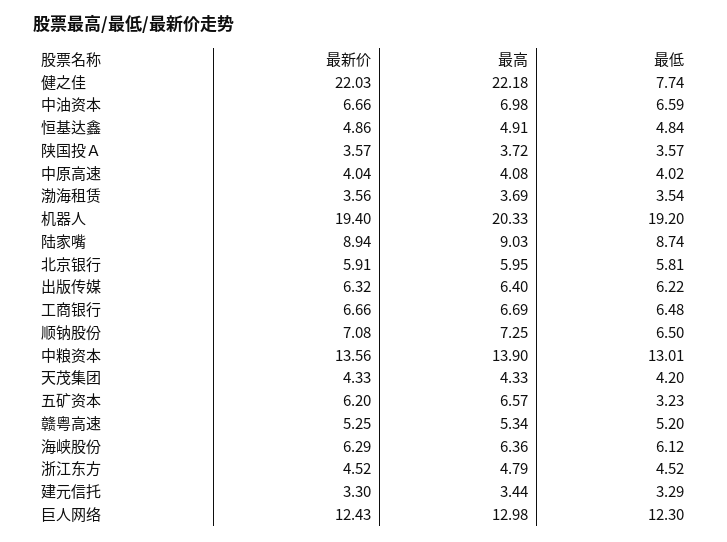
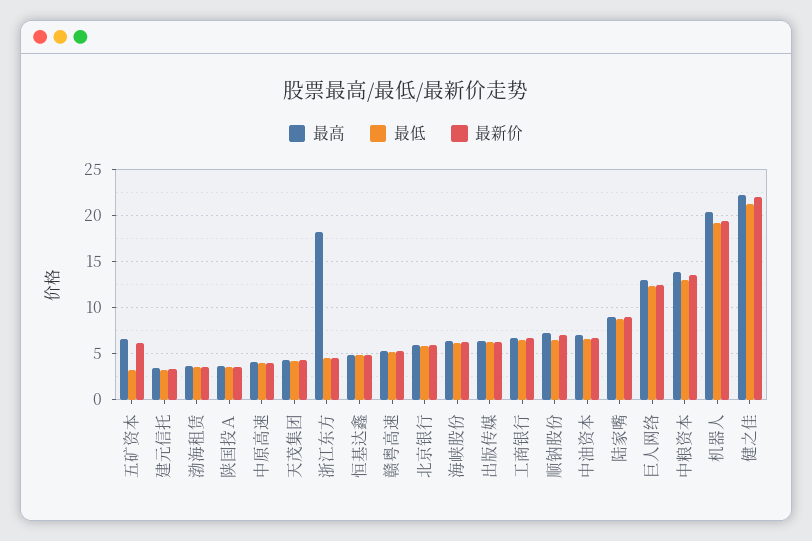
  {
    "最新价": {
      "健之佳": 22.03,
      "中油资本": 6.66,
      "恒基达鑫": 4.86,
      "陕国投Ａ": 3.57,
      "中原高速": 4.04,
      "渤海租赁": 3.56,
      "机器人": 19.4,
      "陆家嘴": 8.94,
      "北京银行": 5.91,
      "出版传媒": 6.32,
      "工商银行": 6.66,
      "顺钠股份": 7.08,
      "中粮资本": 13.56,
      "天茂集团": 4.33,
      "五矿资本": 6.2,
      "赣粤高速": 5.25,
      "海峡股份": 6.29,
      "浙江东方": 4.52,
      "建元信托": 3.3,
      "巨人网络": 12.43
    },
    "最高": {
      "健之佳": 22.18,
      "中油资本": 6.98,
      "恒基达鑫": 4.91,
      "陕国投Ａ": 3.72,
      "中原高速": 4.08,
      "渤海租赁": 3.69,
      "机器人": 20.33,
      "陆家嘴": 9.03,
      "北京银行": 5.95,
      "出版传媒": 6.4,
      "工商银行": 6.69,
      "顺钠股份": 7.25,
      "中粮资本": 13.9,
      "天茂集团": 4.33,
      "五矿资本": 6.57,
      "赣粤高速": 5.34,
      "海峡股份": 6.36,
-     "浙江东方": 4.79,
+     "浙江东方": 18,
      "建元信托": 3.44,
      "巨人网络": 12.98
    },
    "最低": {
-     "健之佳": 7.74,
+     "健之佳": 21,
      "中油资本": 6.59,
      "恒基达鑫": 4.84,
      "陕国投Ａ": 3.57,
      "中原高速": 4.02,
      "渤海租赁": 3.54,
      "机器人": 19.2,
      "陆家嘴": 8.74,
      "北京银行": 5.81,
      "出版传媒": 6.22,
      "工商银行": 6.48,
      "顺钠股份": 6.5,
      "中粮资本": 13.01,
      "天茂集团": 4.2,
      "五矿资本": 3.23,
      "赣粤高速": 5.2,
      "海峡股份": 6.12,
      "浙江东方": 4.52,
      "建元信托": 3.29,
      "巨人网络": 12.3
    }
  }

